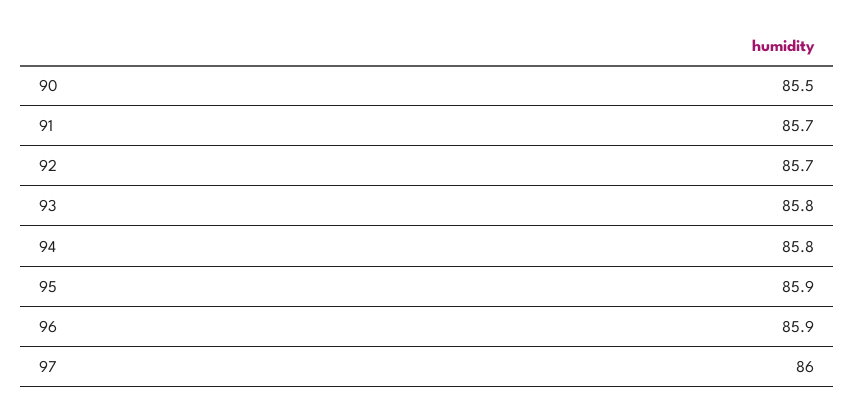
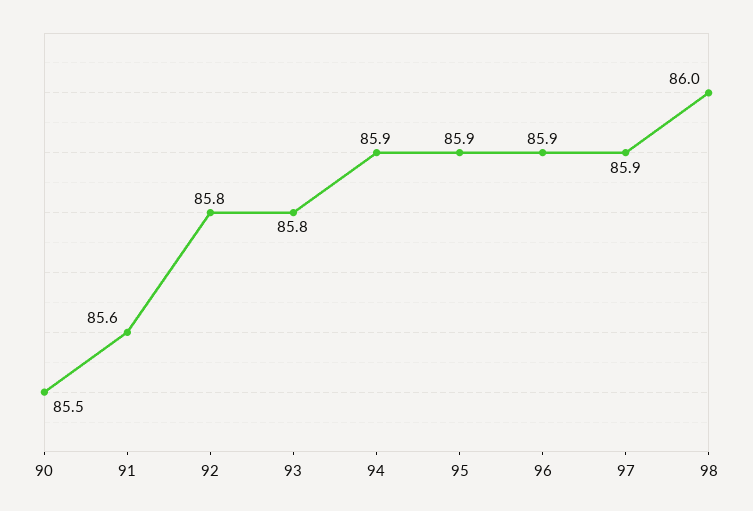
  {
    "90": 85.5,
-   "91": 85.7,
+   "91": 85.6,
-   "92": 85.7,
+   "92": 85.8,
    "93": 85.8,
-   "94": 85.8,
+   "94": 85.9,
    "95": 85.9,
    "96": 85.9,
-   "97": 86
+   "97": 85.9,
+   "98": 86
  }

